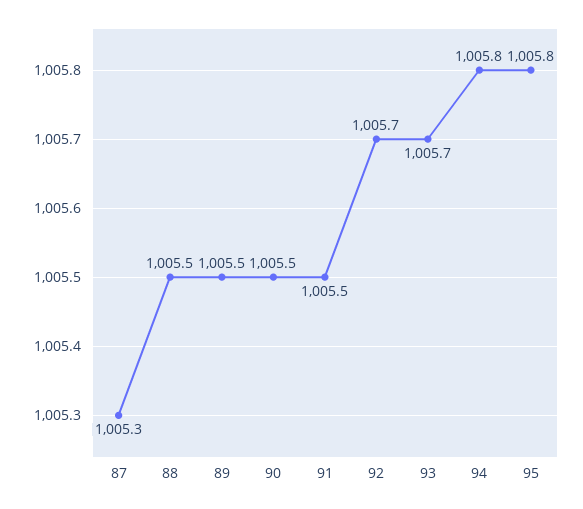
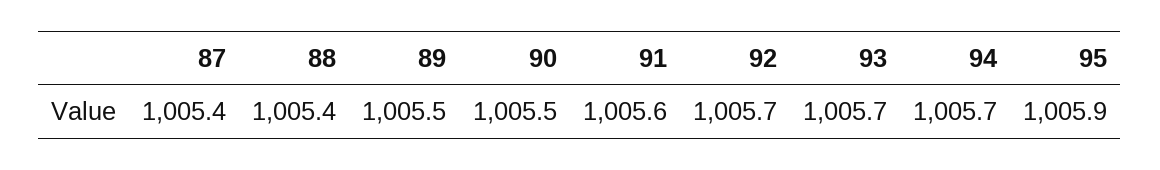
  {
-   "87": 1005.3,
+   "87": 1005.4,
-   "88": 1005.5,
+   "88": 1005.4,
    "89": 1005.5,
    "90": 1005.5,
-   "91": 1005.5,
+   "91": 1005.6,
    "92": 1005.7,
    "93": 1005.7,
-   "94": 1005.8,
+   "94": 1005.7,
-   "95": 1005.8
+   "95": 1005.9
  }

